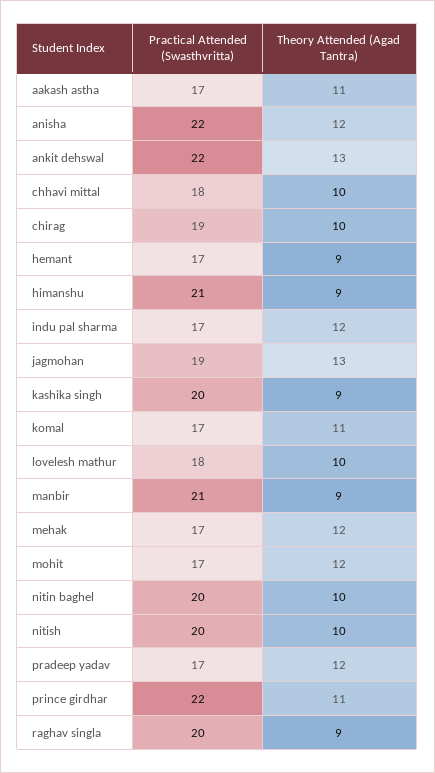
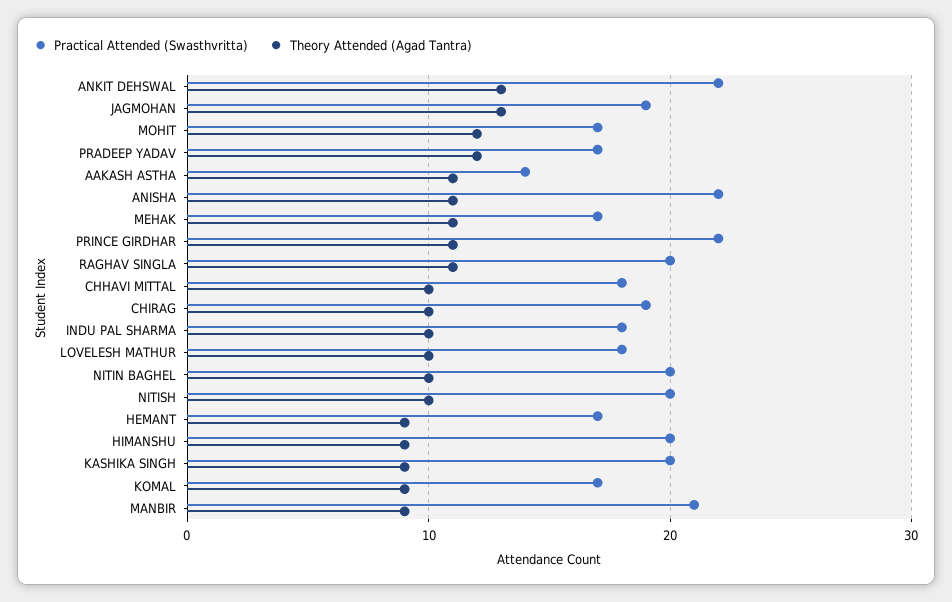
  {
    "Practical Attended (Swasthvritta)": {
-     "aakash astha": 17,
+     "aakash astha": 14,
      "anisha": 22,
      "ankit dehswal": 22,
      "chhavi mittal": 18,
      "chirag": 19,
      "hemant": 17,
-     "himanshu": 21,
+     "himanshu": 20,
-     "indu pal sharma": 17,
+     "indu pal sharma": 18,
      "jagmohan": 19,
      "kashika singh": 20,
      "komal": 17,
      "lovelesh mathur": 18,
      "manbir": 21,
      "mehak": 17,
      "mohit": 17,
      "nitin baghel": 20,
      "nitish": 20,
      "pradeep yadav": 17,
      "prince girdhar": 22,
      "raghav singla": 20
    },
    "Theory Attended (Agad Tantra)": {
      "aakash astha": 11,
-     "anisha": 12,
+     "anisha": 11,
      "ankit dehswal": 13,
      "chhavi mittal": 10,
      "chirag": 10,
      "hemant": 9,
      "himanshu": 9,
-     "indu pal sharma": 12,
+     "indu pal sharma": 10,
      "jagmohan": 13,
      "kashika singh": 9,
-     "komal": 11,
+     "komal": 9,
      "lovelesh mathur": 10,
      "manbir": 9,
-     "mehak": 12,
+     "mehak": 11,
      "mohit": 12,
      "nitin baghel": 10,
      "nitish": 10,
      "pradeep yadav": 12,
      "prince girdhar": 11,
-     "raghav singla": 9
+     "raghav singla": 11
    }
  }

